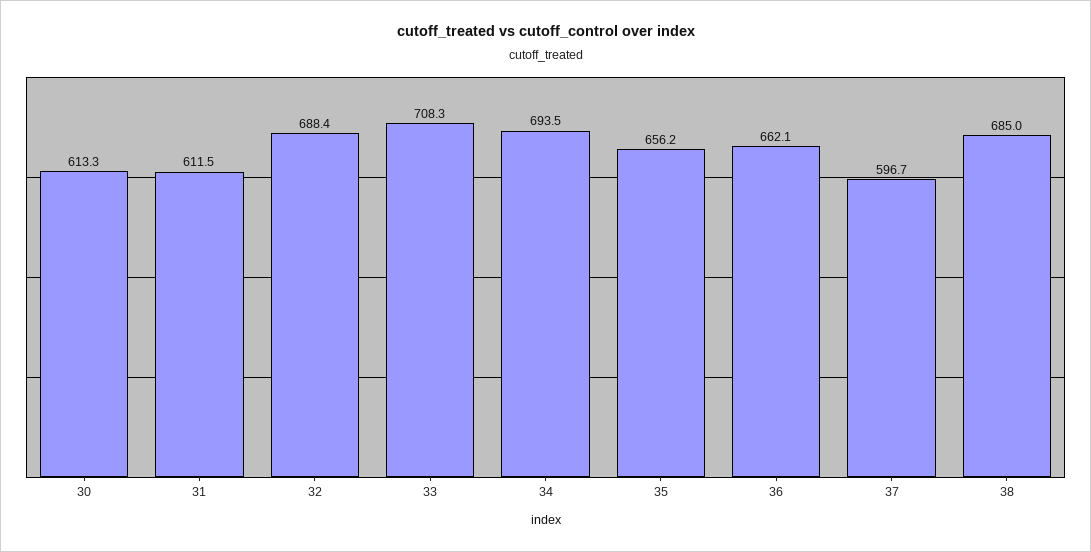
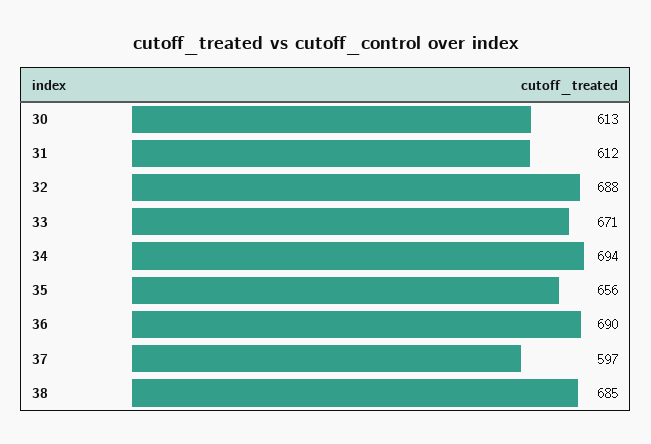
  {
    "30": 613.3,
    "31": 611.5,
    "32": 688.4,
-   "33": 708.3,
+   "33": 671,
    "34": 693.5,
    "35": 656.2,
-   "36": 662.1,
+   "36": 690,
    "37": 596.7,
    "38": 685
  }

